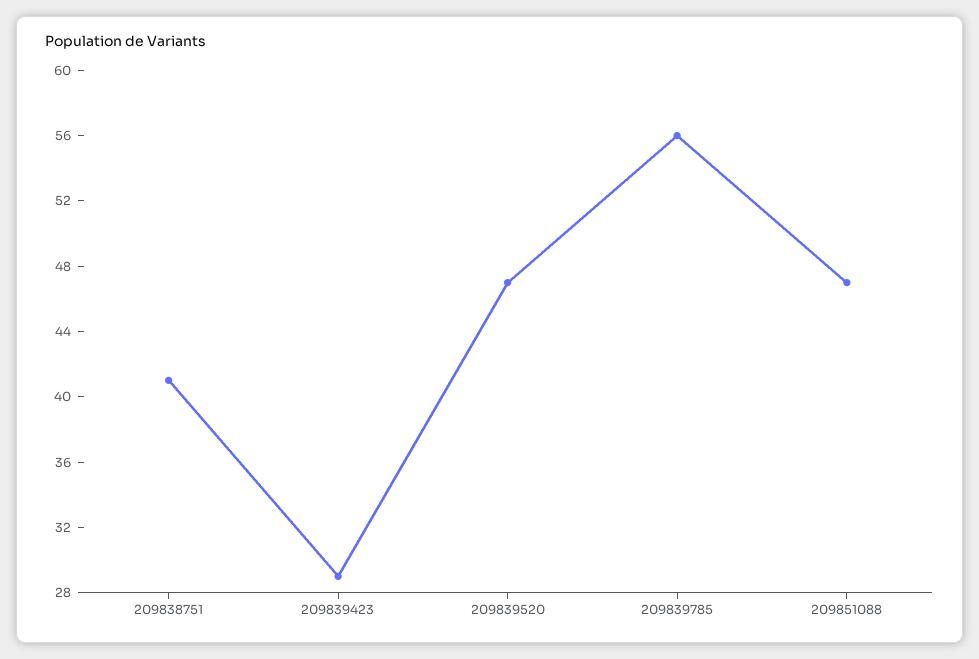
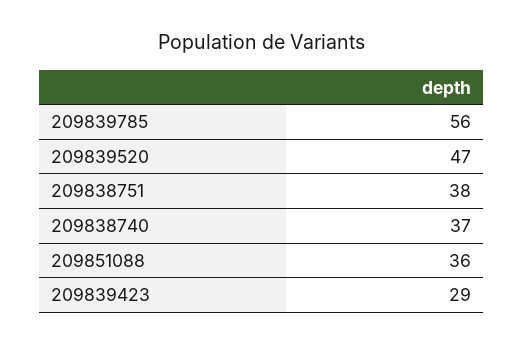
  {
-   "209838751": 41,
+   "209838751": 38,
    "209839423": 29,
    "209839520": 47,
    "209839785": 56,
-   "209851088": 47
+   "209851088": 36,
+   "209838740": 37
  }

